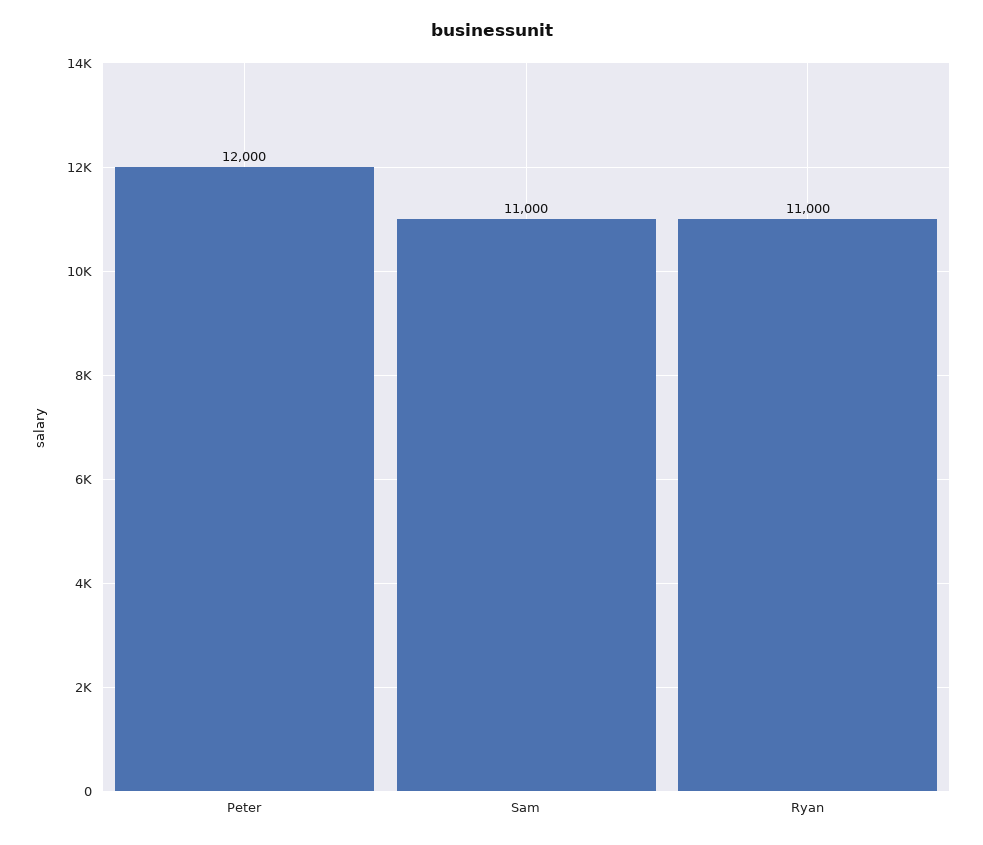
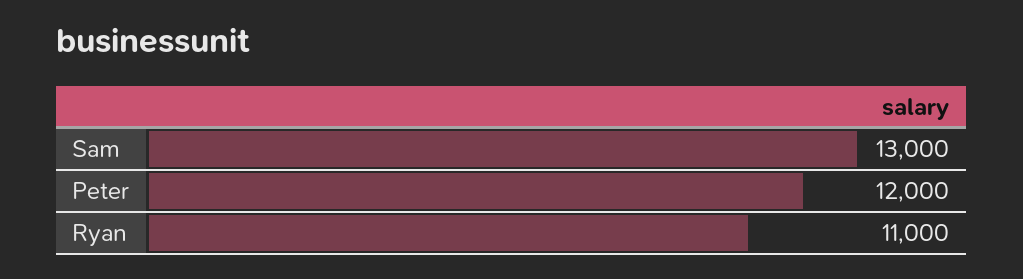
  {
    "Peter": 12000,
-   "Sam": 11000,
+   "Sam": 13000,
    "Ryan": 11000
  }

